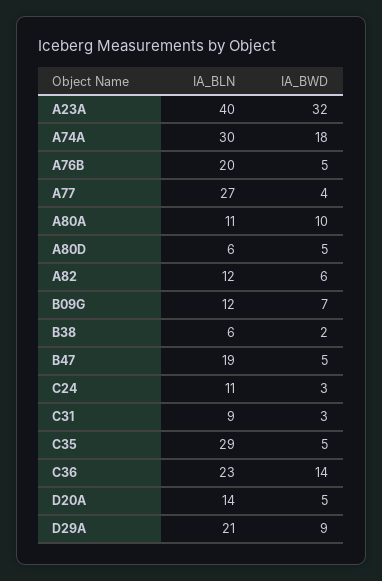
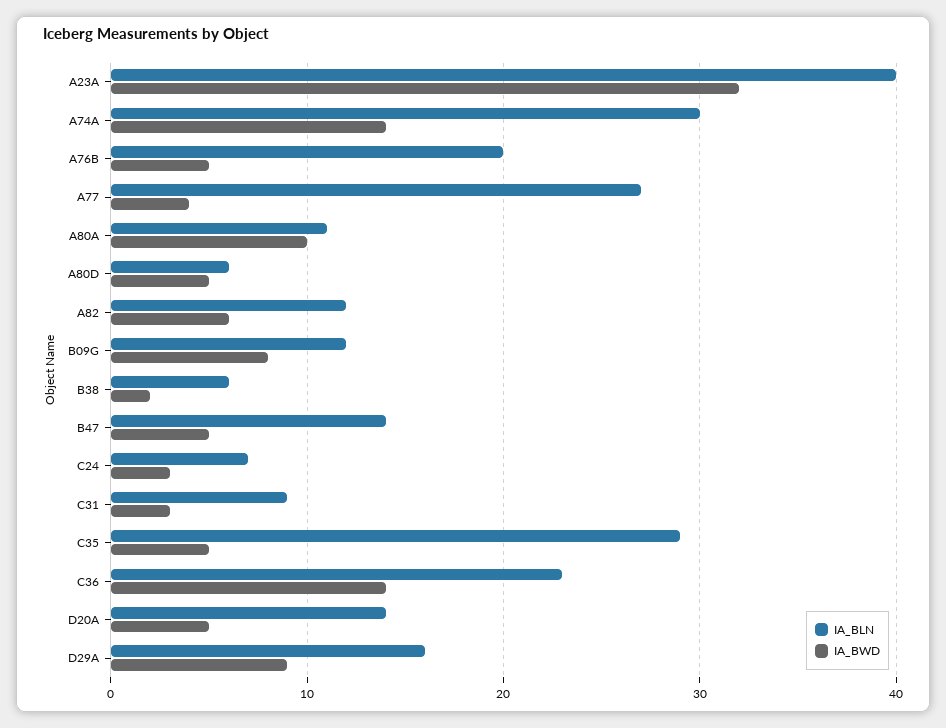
  {
    "IA_BLN": {
      "A23A": 40,
      "A74A": 30,
      "A76B": 20,
      "A77": 27,
      "A80A": 11,
      "A80D": 6,
      "A82": 12,
      "B09G": 12,
      "B38": 6,
-     "B47": 19,
+     "B47": 14,
-     "C24": 11,
+     "C24": 7,
      "C31": 9,
      "C35": 29,
      "C36": 23,
      "D20A": 14,
-     "D29A": 21
+     "D29A": 16
    },
    "IA_BWD": {
      "A23A": 32,
-     "A74A": 18,
+     "A74A": 14,
      "A76B": 5,
      "A77": 4,
      "A80A": 10,
      "A80D": 5,
      "A82": 6,
-     "B09G": 7,
+     "B09G": 8,
      "B38": 2,
      "B47": 5,
      "C24": 3,
      "C31": 3,
      "C35": 5,
      "C36": 14,
      "D20A": 5,
      "D29A": 9
    }
  }

